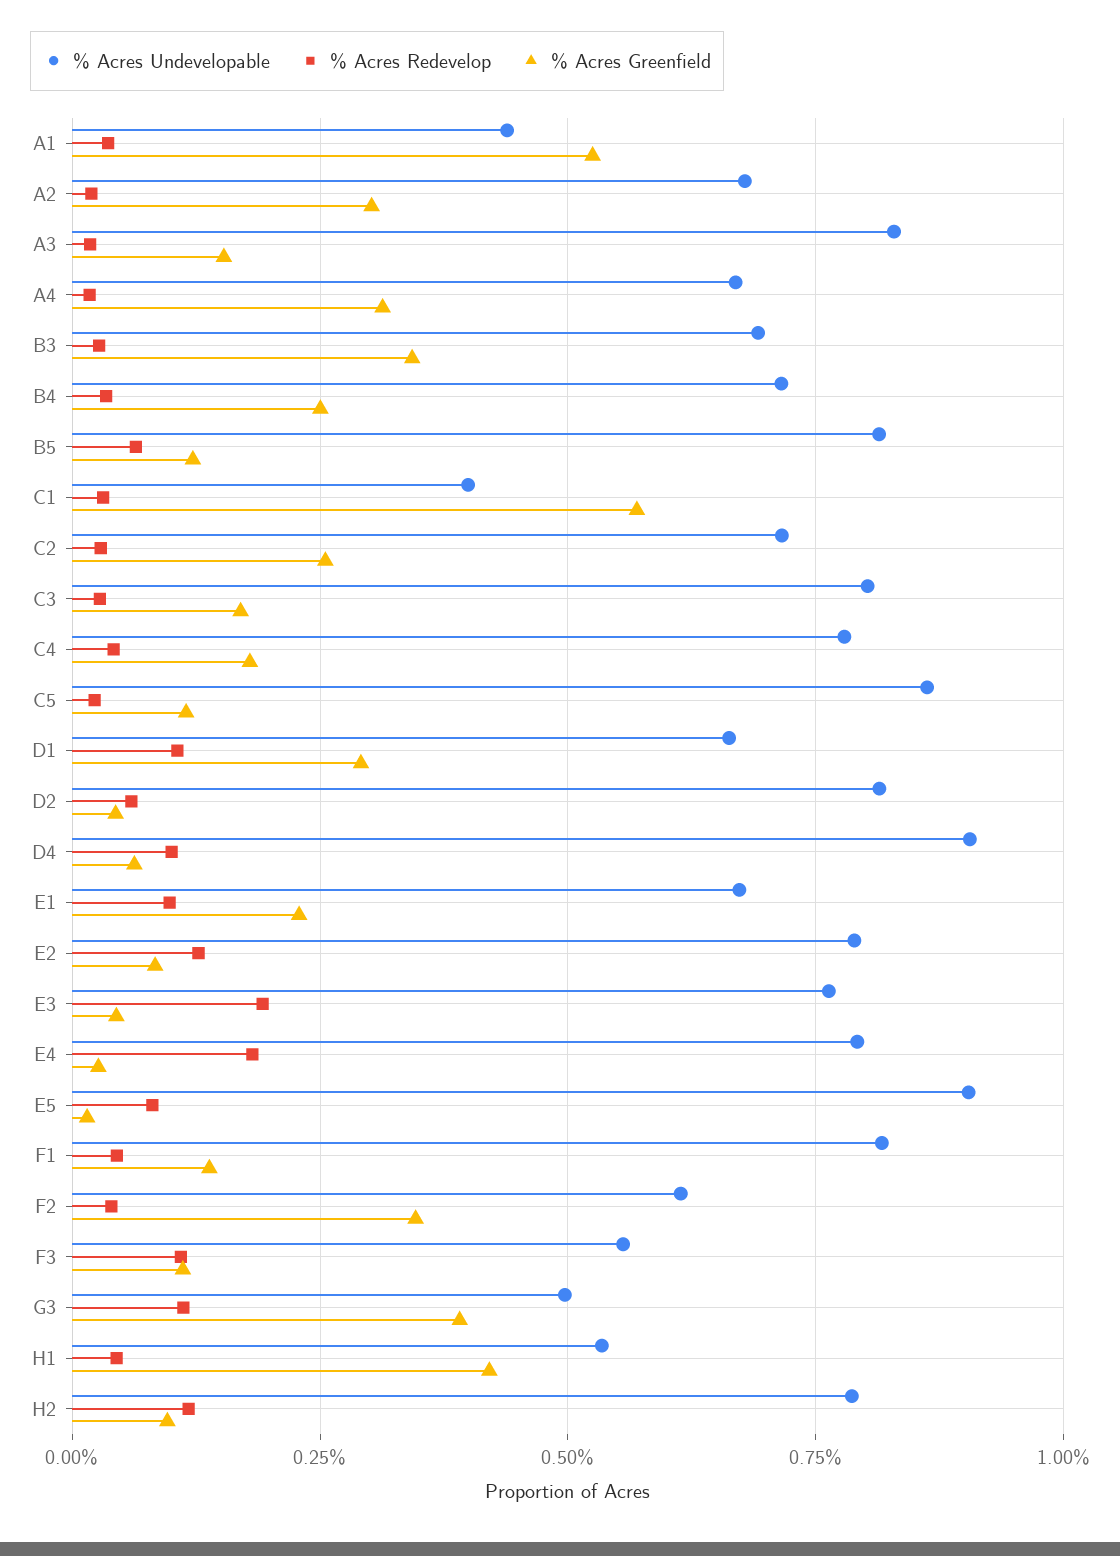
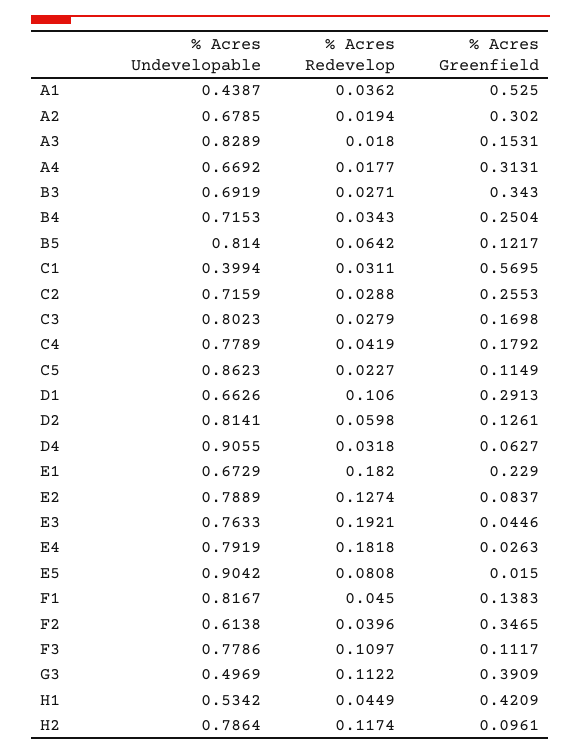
  {
    "% Acres Undevelopable": {
      "A1": 0.4387,
      "A2": 0.6785,
      "A3": 0.8289,
      "A4": 0.6692,
      "B3": 0.6919,
      "B4": 0.7153,
      "B5": 0.814,
      "C1": 0.3994,
      "C2": 0.7159,
      "C3": 0.8023,
      "C4": 0.7789,
      "C5": 0.8623,
      "D1": 0.6626,
      "D2": 0.8141,
      "D4": 0.9055,
      "E1": 0.6729,
      "E2": 0.7889,
      "E3": 0.7633,
      "E4": 0.7919,
      "E5": 0.9042,
      "F1": 0.8167,
      "F2": 0.6138,
-     "F3": 0.55,
+     "F3": 0.7786,
      "G3": 0.4969,
      "H1": 0.5342,
      "H2": 0.7864
    },
    "% Acres Redevelop": {
      "A1": 0.0362,
      "A2": 0.0194,
      "A3": 0.018,
      "A4": 0.0177,
      "B3": 0.0271,
      "B4": 0.0343,
      "B5": 0.0642,
      "C1": 0.0311,
      "C2": 0.0288,
      "C3": 0.0279,
      "C4": 0.0419,
      "C5": 0.0227,
      "D1": 0.106,
      "D2": 0.0598,
-     "D4": 0.1,
+     "D4": 0.0318,
-     "E1": 0.1,
+     "E1": 0.182,
      "E2": 0.1274,
      "E3": 0.1921,
      "E4": 0.1818,
      "E5": 0.0808,
      "F1": 0.045,
      "F2": 0.0396,
      "F3": 0.1097,
      "G3": 0.1122,
      "H1": 0.0449,
      "H2": 0.1174
    },
    "% Acres Greenfield": {
      "A1": 0.525,
      "A2": 0.302,
      "A3": 0.1531,
      "A4": 0.3131,
      "B3": 0.343,
      "B4": 0.2504,
      "B5": 0.1217,
      "C1": 0.5695,
      "C2": 0.2553,
      "C3": 0.1698,
      "C4": 0.1792,
      "C5": 0.1149,
      "D1": 0.2913,
-     "D2": 0.05,
+     "D2": 0.1261,
      "D4": 0.0627,
      "E1": 0.229,
      "E2": 0.0837,
      "E3": 0.0446,
      "E4": 0.0263,
      "E5": 0.015,
      "F1": 0.1383,
      "F2": 0.3465,
      "F3": 0.1117,
      "G3": 0.3909,
      "H1": 0.4209,
      "H2": 0.0961
    }
  }

